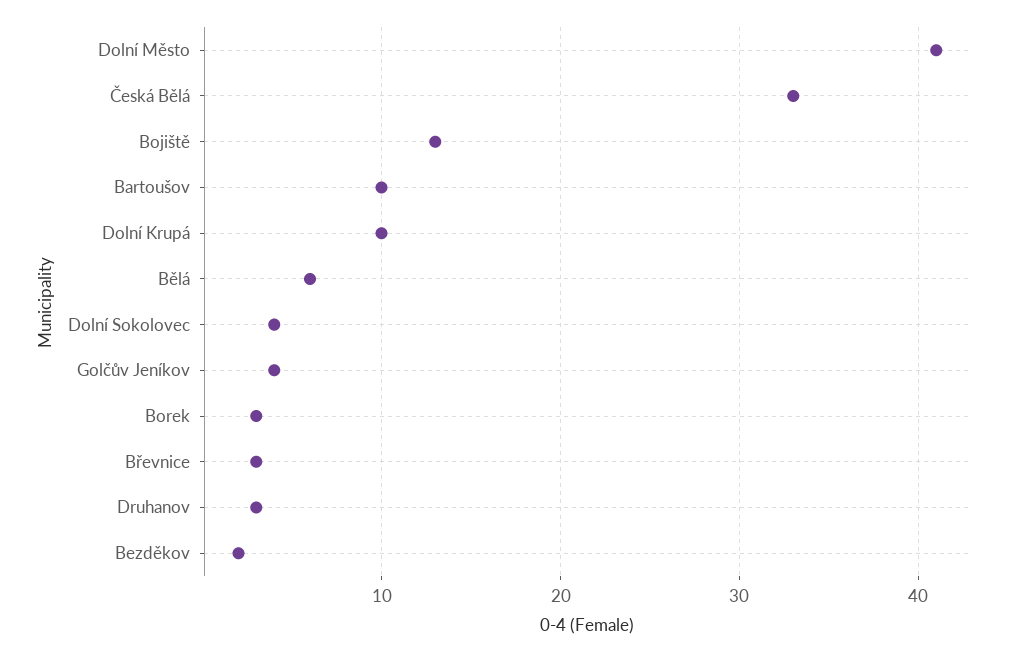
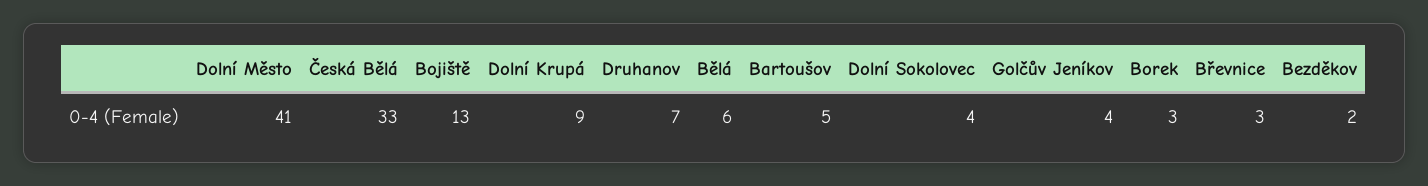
  {
    "Dolní Město": 41,
    "Česká Bělá": 33,
    "Bojiště": 13,
-   "Bartoušov": 10,
+   "Bartoušov": 5,
-   "Dolní Krupá": 10,
+   "Dolní Krupá": 9,
    "Bělá": 6,
    "Dolní Sokolovec": 4,
    "Golčův Jeníkov": 4,
    "Borek": 3,
    "Břevnice": 3,
-   "Druhanov": 3,
+   "Druhanov": 7,
    "Bezděkov": 2
  }

